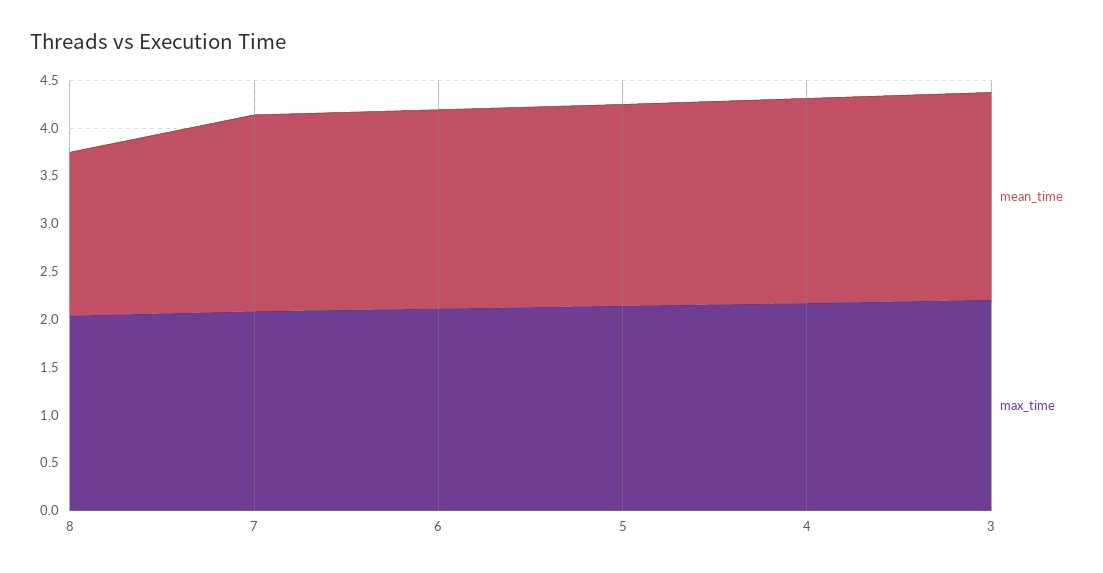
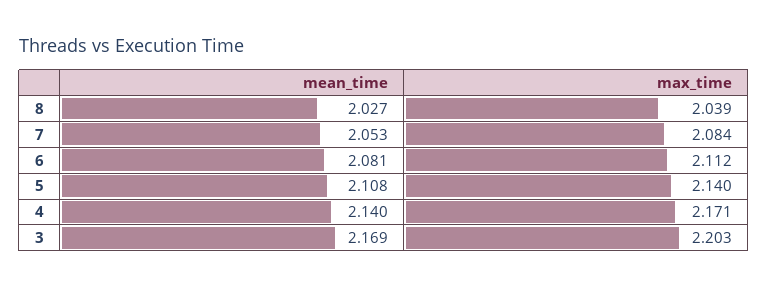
  {
    "mean_time": {
-     "8": 1.7,
+     "8": 2.027,
      "7": 2.053,
      "6": 2.081,
      "5": 2.108,
      "4": 2.14,
      "3": 2.169
    },
    "max_time": {
      "8": 2.039,
      "7": 2.084,
      "6": 2.112,
      "5": 2.14,
      "4": 2.171,
      "3": 2.203
    }
  }

